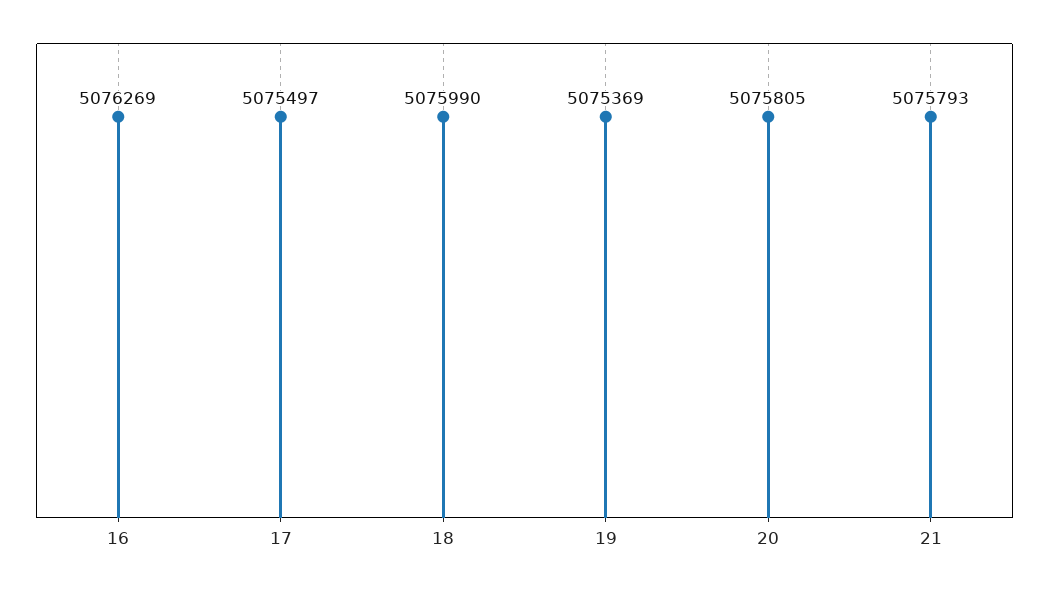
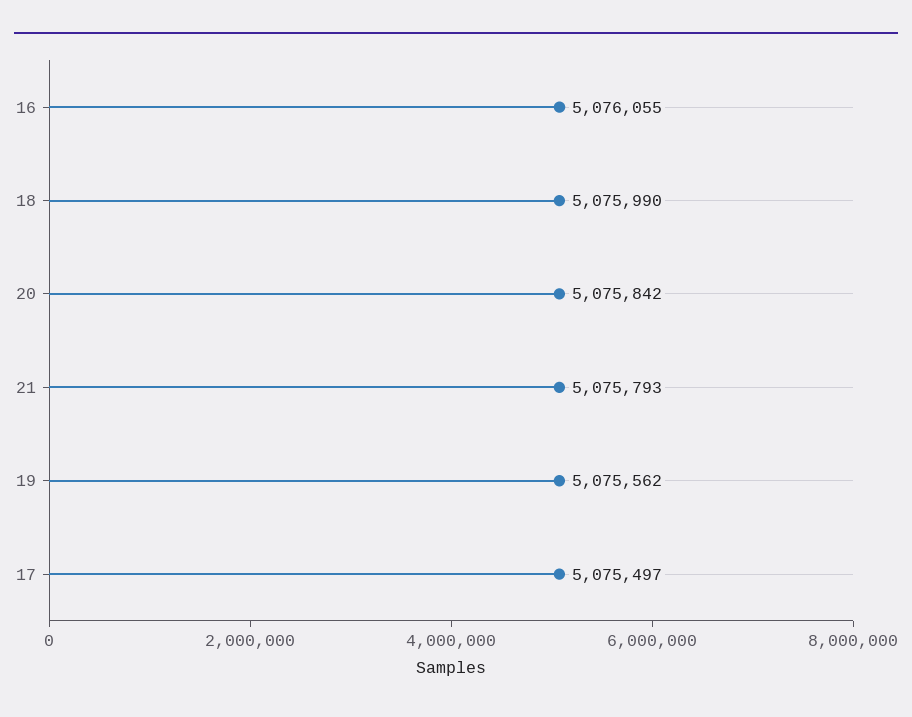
  {
-   "16": 5076269,
+   "16": 5076055,
    "17": 5075497,
    "18": 5075990,
-   "19": 5075369,
+   "19": 5075562,
-   "20": 5075805,
+   "20": 5075842,
    "21": 5075793
  }

